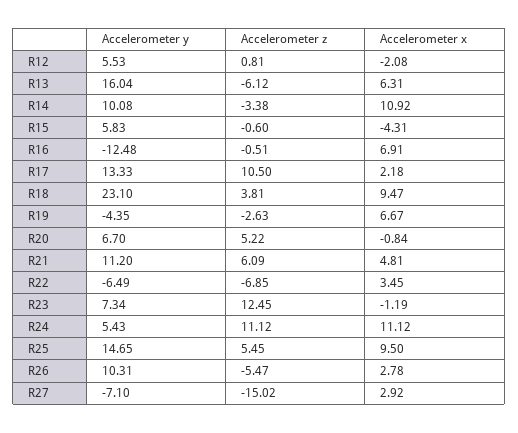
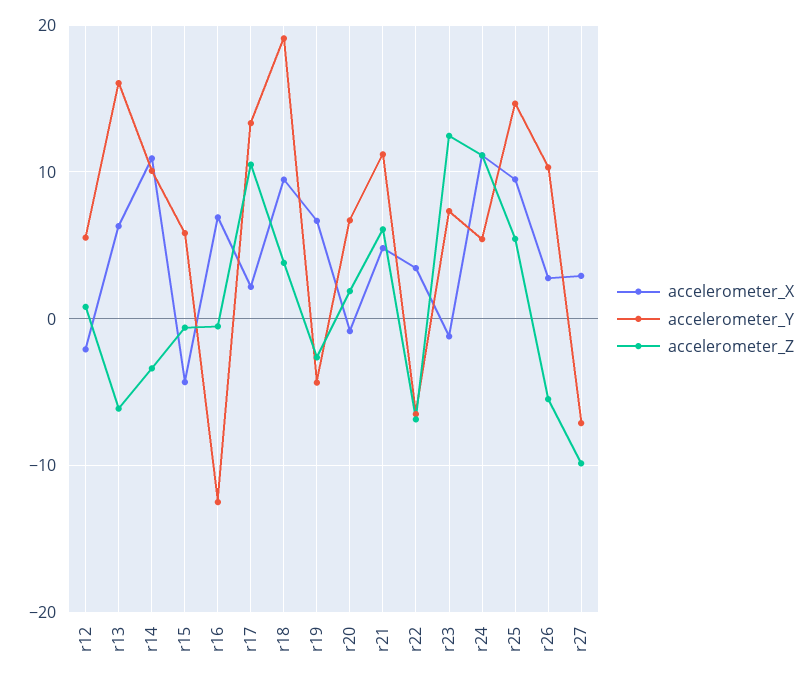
  {
    "Accelerometer y": {
      "R12": 5.53,
      "R13": 16.04,
      "R14": 10.08,
      "R15": 5.83,
      "R16": -12.48,
      "R17": 13.33,
-     "R18": 23.1,
+     "R18": 19,
      "R19": -4.35,
      "R20": 6.7,
      "R21": 11.2,
      "R22": -6.49,
      "R23": 7.34,
      "R24": 5.43,
      "R25": 14.65,
      "R26": 10.31,
      "R27": -7.1
    },
    "Accelerometer z": {
      "R12": 0.81,
      "R13": -6.12,
      "R14": -3.38,
      "R15": -0.6,
      "R16": -0.51,
      "R17": 10.5,
      "R18": 3.81,
      "R19": -2.63,
-     "R20": 5.22,
+     "R20": 2,
      "R21": 6.09,
      "R22": -6.85,
      "R23": 12.45,
      "R24": 11.12,
      "R25": 5.45,
      "R26": -5.47,
-     "R27": -15.02
+     "R27": -10
    },
    "Accelerometer x": {
      "R12": -2.08,
      "R13": 6.31,
      "R14": 10.92,
      "R15": -4.31,
      "R16": 6.91,
      "R17": 2.18,
      "R18": 9.47,
      "R19": 6.67,
      "R20": -0.84,
      "R21": 4.81,
      "R22": 3.45,
      "R23": -1.19,
      "R24": 11.12,
      "R25": 9.5,
      "R26": 2.78,
      "R27": 2.92
    }
  }

